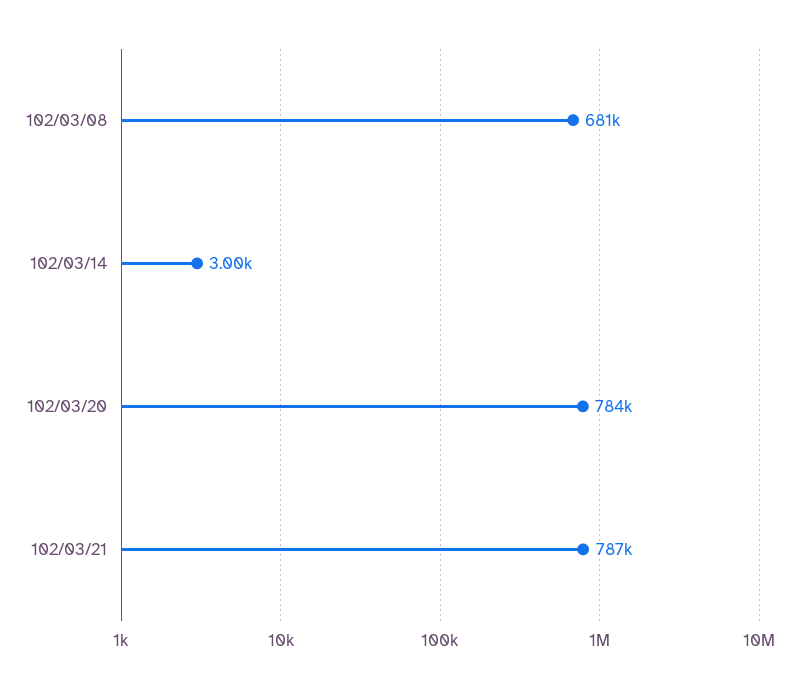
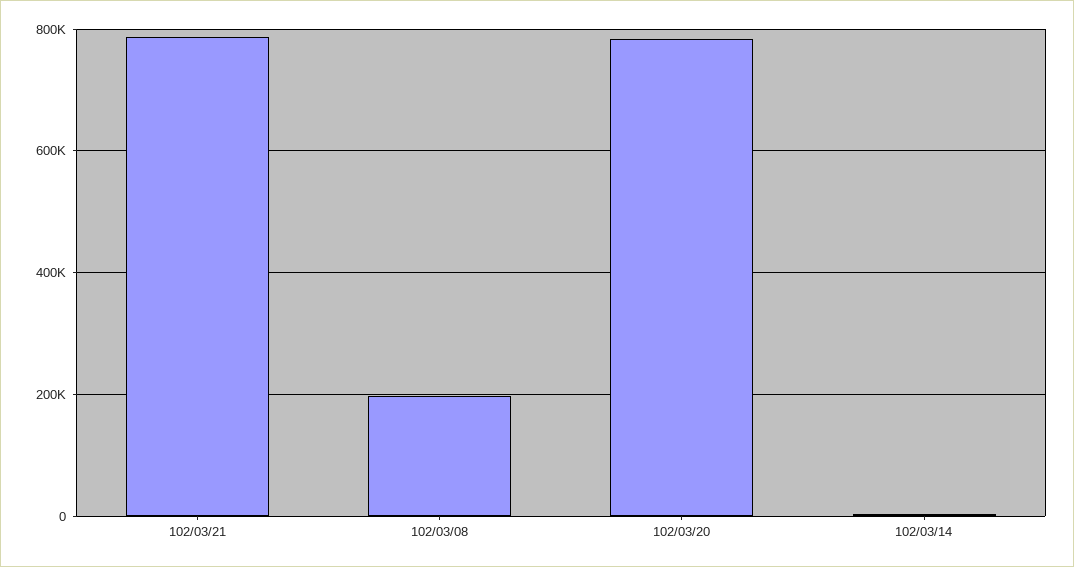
  {
-   "102/03/08": 681000,
+   "102/03/08": 200000,
    "102/03/14": 3000,
    "102/03/20": 784000,
    "102/03/21": 787000
  }

